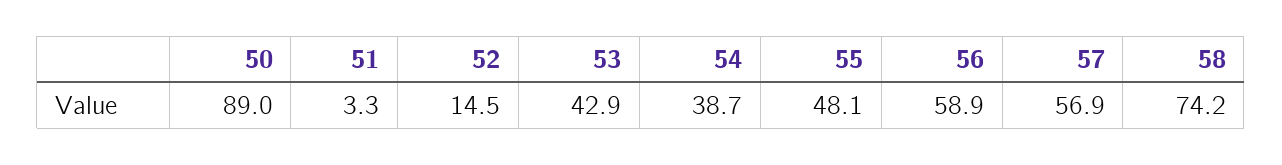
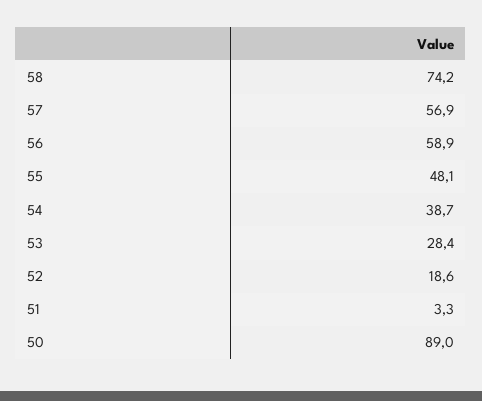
  {
    "50": 89,
    "51": 3.3,
-   "52": 14.5,
+   "52": 18.6,
-   "53": 42.9,
+   "53": 28.4,
    "54": 38.7,
    "55": 48.1,
    "56": 58.9,
    "57": 56.9,
    "58": 74.2
  }

